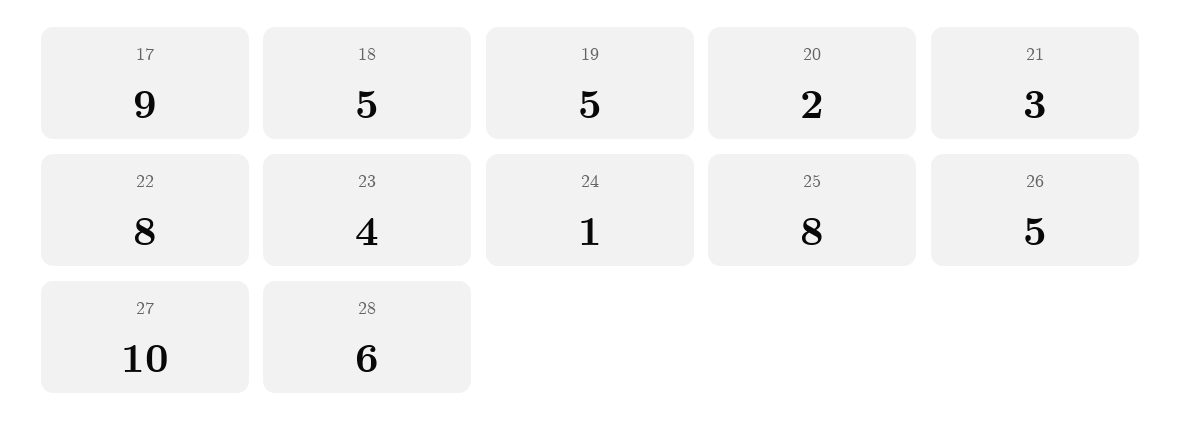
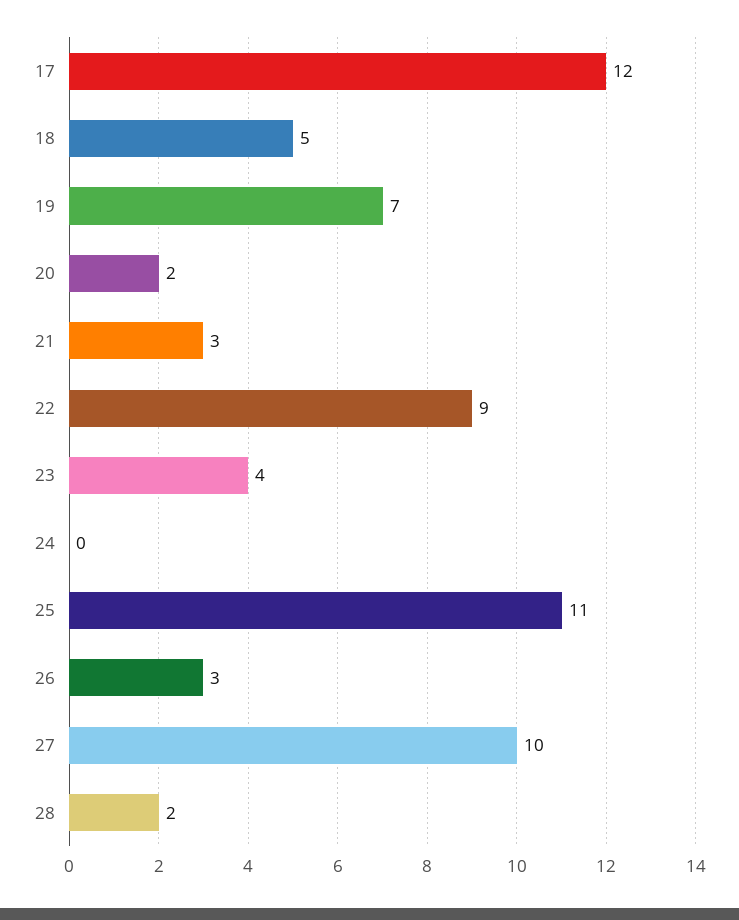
  {
-   "17": 9,
+   "17": 12,
    "18": 5,
-   "19": 5,
+   "19": 7,
    "20": 2,
    "21": 3,
-   "22": 8,
+   "22": 9,
    "23": 4,
-   "24": 1,
+   "24": 0,
-   "25": 8,
+   "25": 11,
-   "26": 5,
+   "26": 3,
    "27": 10,
-   "28": 6
+   "28": 2
  }

